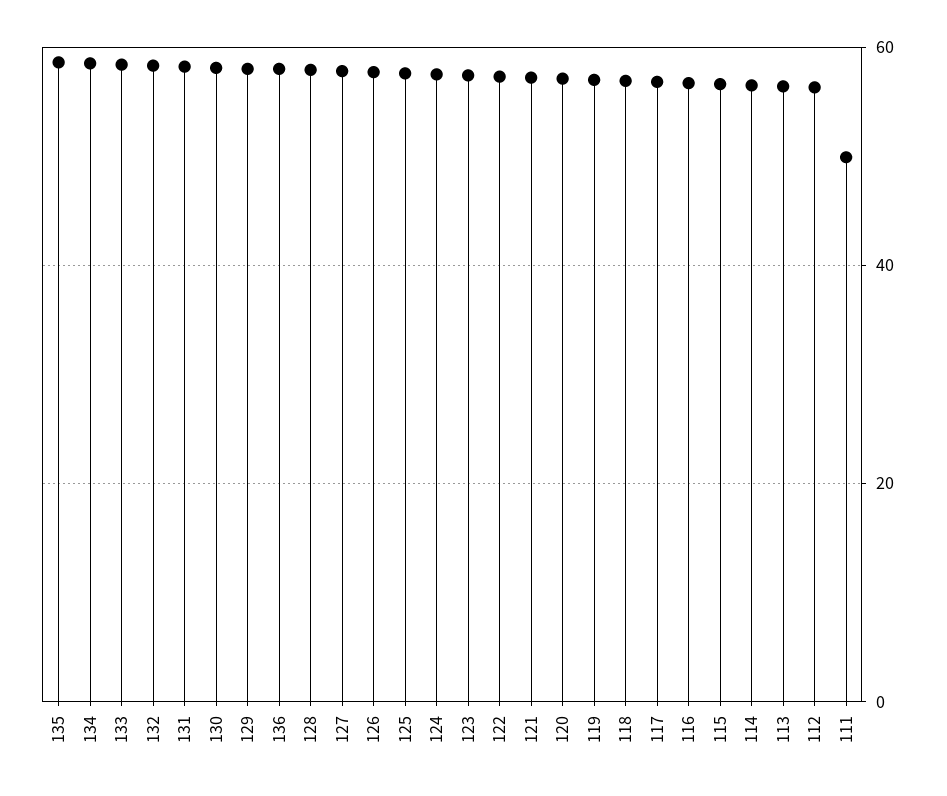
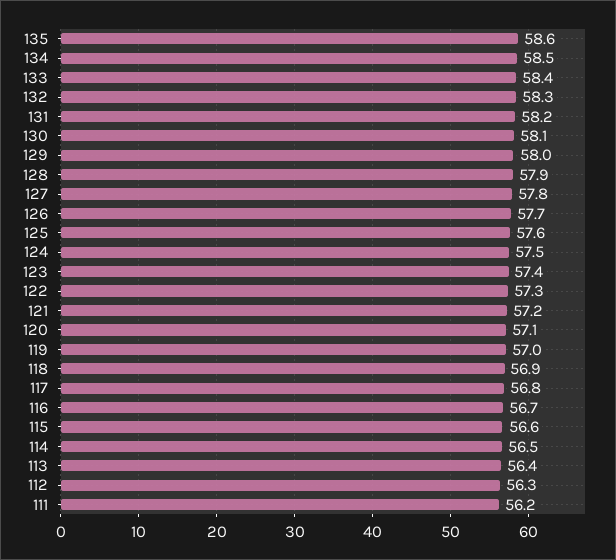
  {
    "135": 58.6,
    "134": 58.5,
    "133": 58.4,
    "132": 58.3,
    "131": 58.2,
    "130": 58.1,
    "129": 58,
-   "136": 58,
    "128": 57.9,
    "127": 57.8,
    "126": 57.7,
    "125": 57.6,
    "124": 57.5,
    "123": 57.4,
    "122": 57.3,
    "121": 57.2,
    "120": 57.1,
    "119": 57,
    "118": 56.9,
    "117": 56.8,
    "116": 56.7,
    "115": 56.6,
    "114": 56.5,
    "113": 56.4,
    "112": 56.3,
-   "111": 50
+   "111": 56.2
  }

